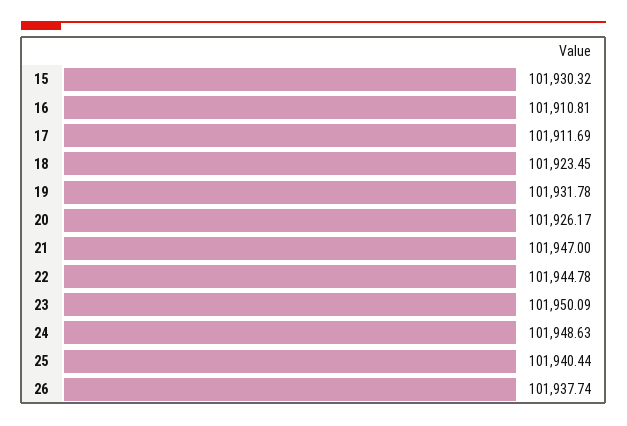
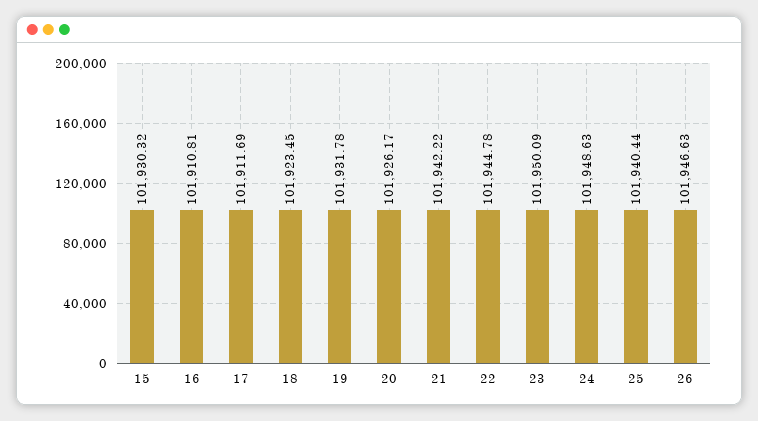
  {
    "15": 101930.32,
    "16": 101910.81,
    "17": 101911.69,
    "18": 101923.45,
    "19": 101931.78,
    "20": 101926.17,
-   "21": 101947,
+   "21": 101942.22,
    "22": 101944.78,
    "23": 101950.09,
    "24": 101948.63,
    "25": 101940.44,
-   "26": 101937.74
+   "26": 101946.63
  }

